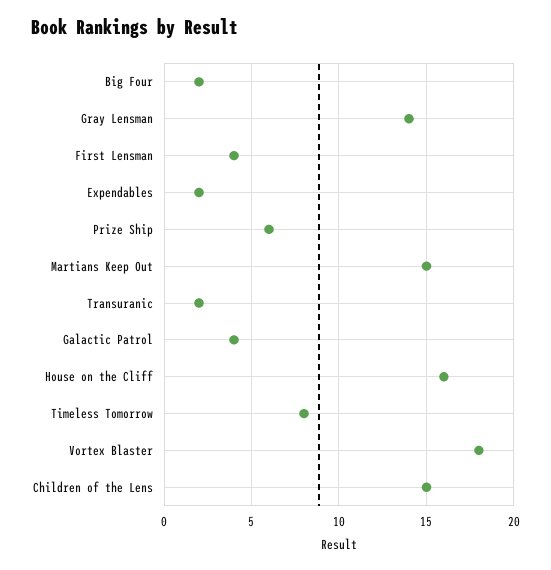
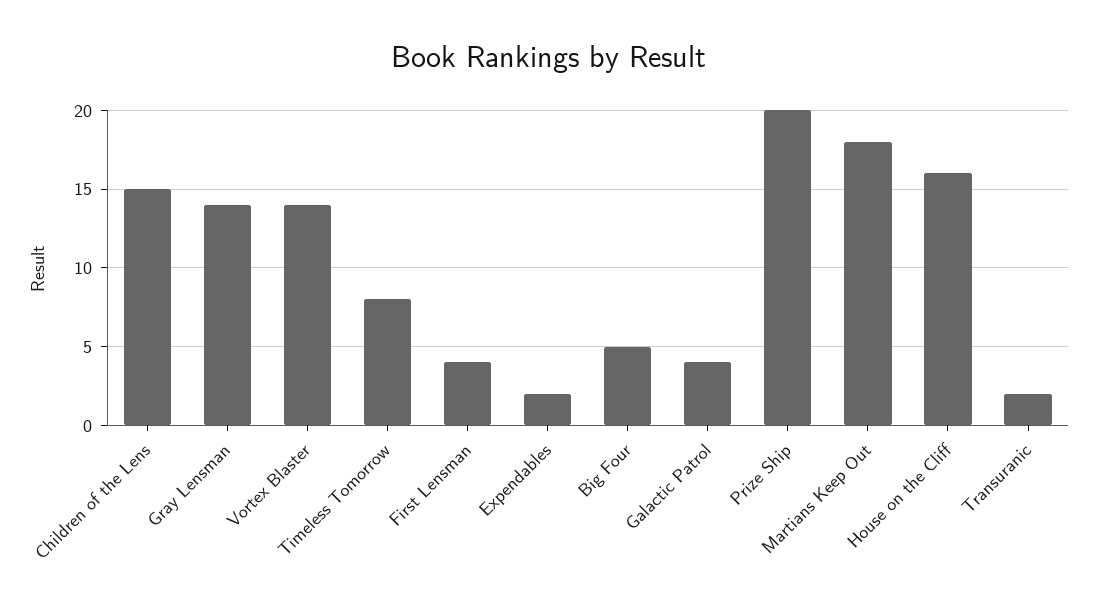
  {
-   "Big Four": 2,
+   "Big Four": 5,
    "Gray Lensman": 14,
    "First Lensman": 4,
    "Expendables": 2,
-   "Prize Ship": 6,
+   "Prize Ship": 20,
-   "Martians Keep Out": 15,
+   "Martians Keep Out": 18,
    "Transuranic": 2,
    "Galactic Patrol": 4,
    "House on the Cliff": 16,
    "Timeless Tomorrow": 8,
-   "Vortex Blaster": 18,
+   "Vortex Blaster": 14,
    "Children of the Lens": 15
  }

